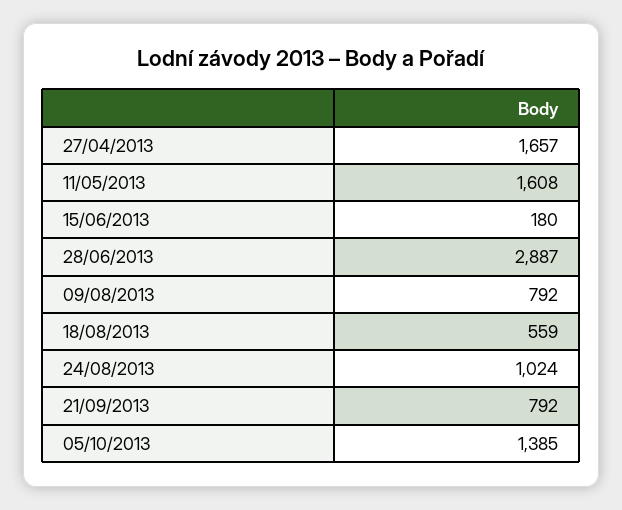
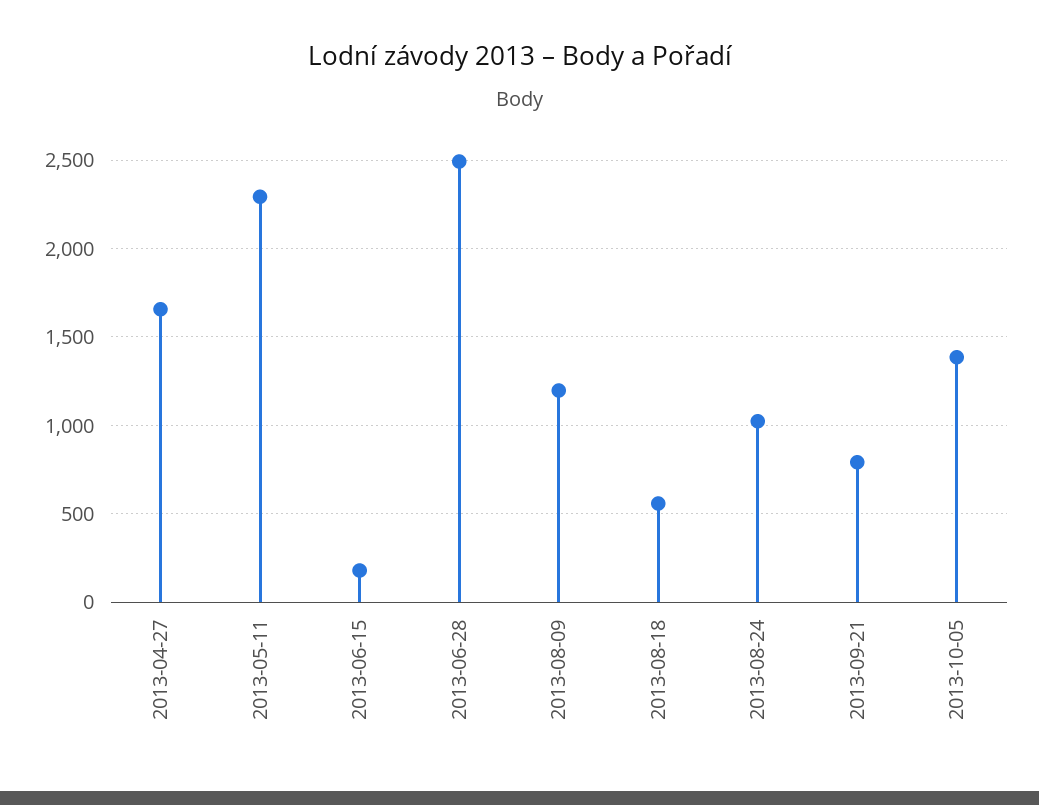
  {
    "27/04/2013": 1657,
-   "11/05/2013": 1608,
+   "11/05/2013": 2300,
    "15/06/2013": 180,
-   "28/06/2013": 2887,
+   "28/06/2013": 2500,
-   "09/08/2013": 792,
+   "09/08/2013": 1200,
    "18/08/2013": 559,
    "24/08/2013": 1024,
    "21/09/2013": 792,
    "05/10/2013": 1385
  }

